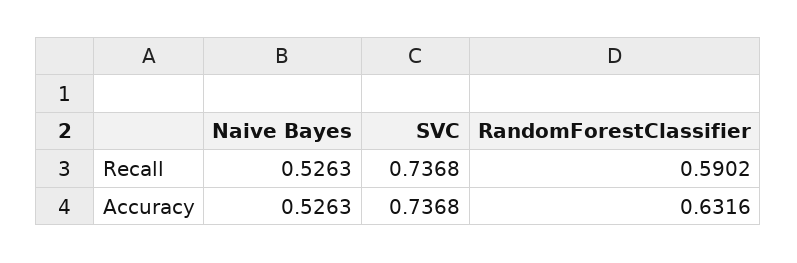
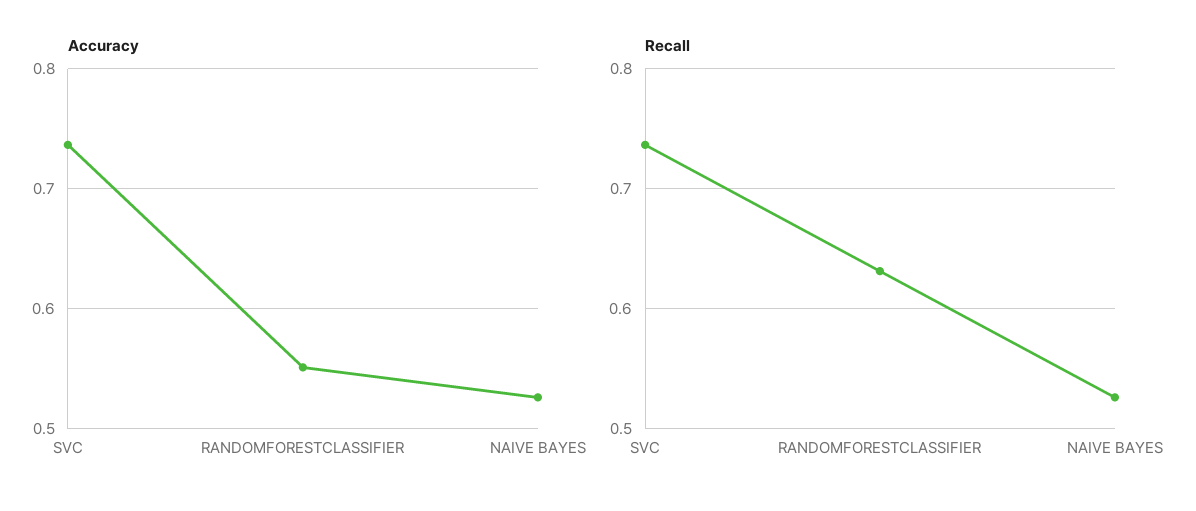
  {
    "Recall": {
      "Naive Bayes": 0.5263,
      "SVC": 0.7368,
-     "RandomForestClassifier": 0.5902
+     "RandomForestClassifier": 0.63
    },
    "Accuracy": {
      "Naive Bayes": 0.5263,
      "SVC": 0.7368,
-     "RandomForestClassifier": 0.6316
+     "RandomForestClassifier": 0.55
    }
  }

